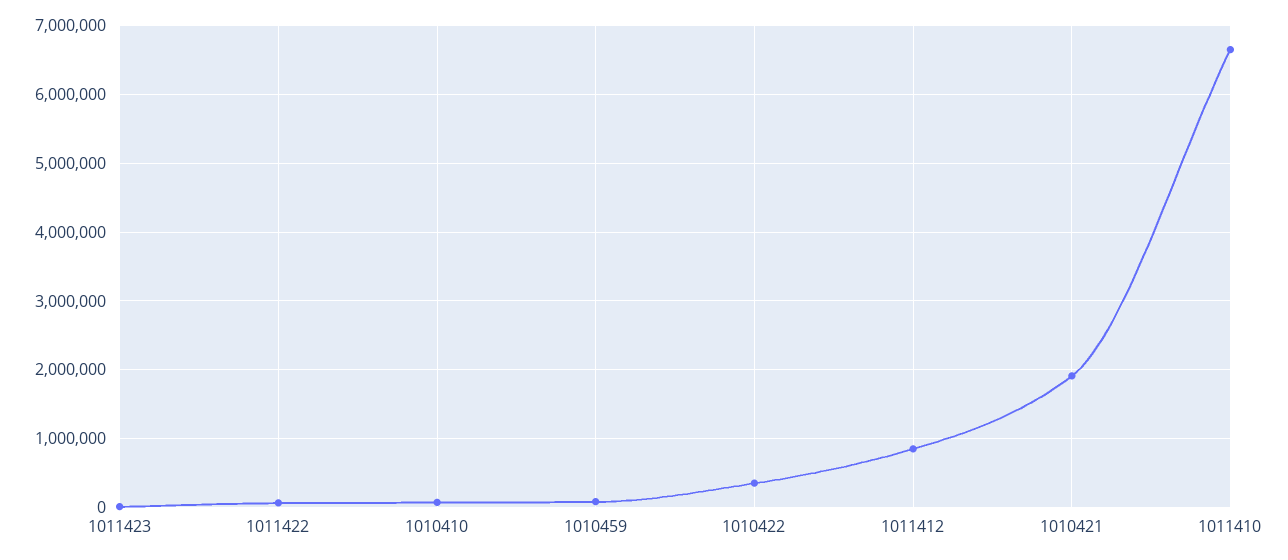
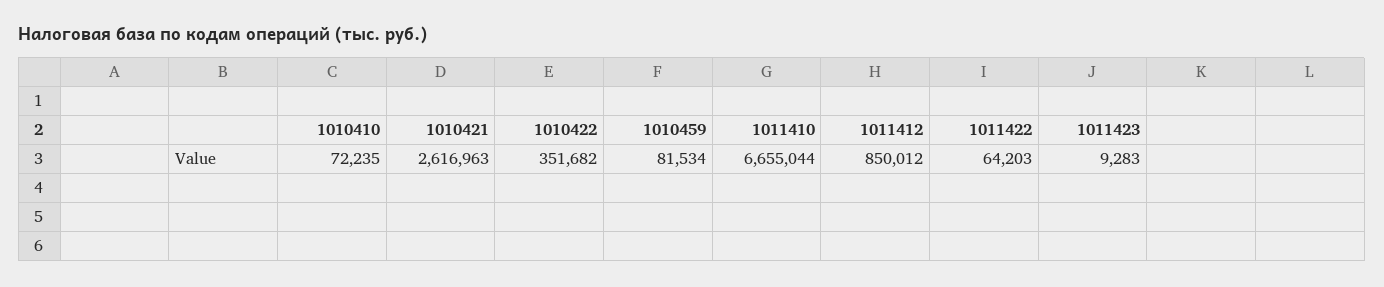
  {
    "1011423": 9283,
    "1011422": 64203,
    "1010410": 72235,
    "1010459": 81534,
    "1010422": 351682,
    "1011412": 850012,
-   "1010421": 1900000,
+   "1010421": 2616963,
    "1011410": 6655044
  }

